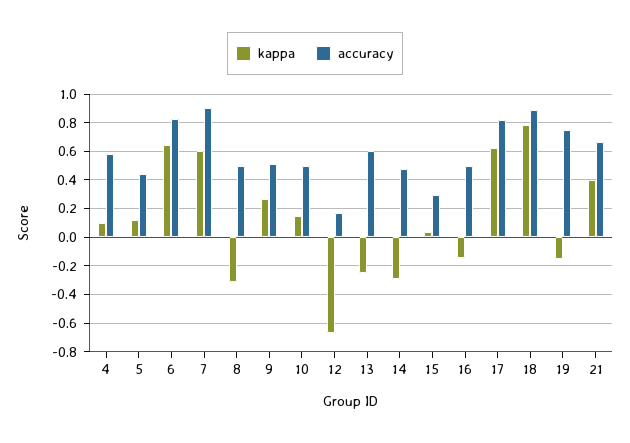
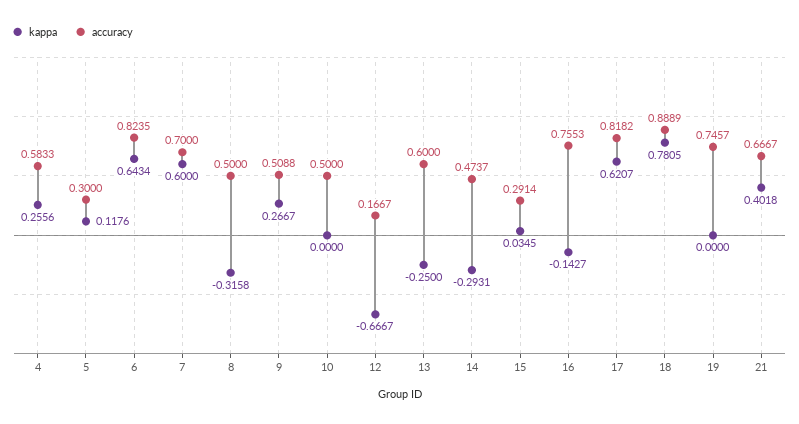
  {
    "kappa": {
-     "4": 0.1,
+     "4": 0.2556,
      "5": 0.1176,
      "6": 0.6434,
      "7": 0.6,
      "8": -0.3158,
      "9": 0.2667,
-     "10": 0.15,
+     "10": 0,
      "12": -0.6667,
      "13": -0.25,
      "14": -0.2931,
      "15": 0.0345,
      "16": -0.1427,
      "17": 0.6207,
      "18": 0.7805,
-     "19": -0.15,
+     "19": 0,
      "21": 0.4018
    },
    "accuracy": {
      "4": 0.5833,
-     "5": 0.45,
+     "5": 0.3,
      "6": 0.8235,
-     "7": 0.9,
+     "7": 0.7,
      "8": 0.5,
      "9": 0.5088,
      "10": 0.5,
      "12": 0.1667,
      "13": 0.6,
      "14": 0.4737,
      "15": 0.2914,
-     "16": 0.5,
+     "16": 0.7553,
      "17": 0.8182,
      "18": 0.8889,
      "19": 0.7457,
      "21": 0.6667
    }
  }

